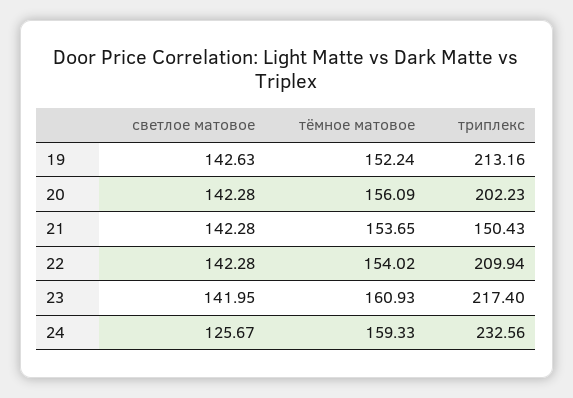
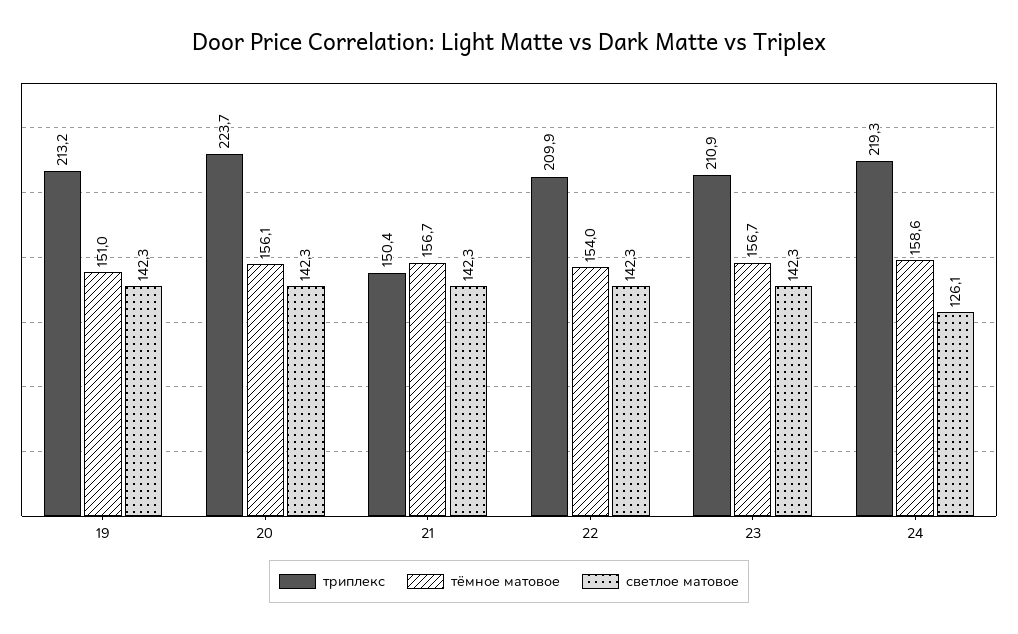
  {
    "светлое матовое": {
-     "19": 142.63,
+     "19": 142.3,
      "20": 142.28,
      "21": 142.28,
      "22": 142.28,
-     "23": 141.95,
+     "23": 142.3,
-     "24": 125.67
+     "24": 126.1
    },
    "тёмное матовое": {
-     "19": 152.24,
+     "19": 151,
      "20": 156.09,
-     "21": 153.65,
+     "21": 156.7,
      "22": 154.02,
-     "23": 160.93,
+     "23": 156.7,
-     "24": 159.33
+     "24": 158.6
    },
    "триплекс": {
      "19": 213.16,
-     "20": 202.23,
+     "20": 223.7,
      "21": 150.43,
      "22": 209.94,
-     "23": 217.4,
+     "23": 210.9,
-     "24": 232.56
+     "24": 219.3
    }
  }

